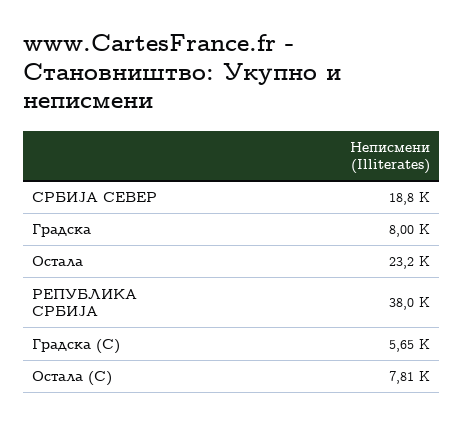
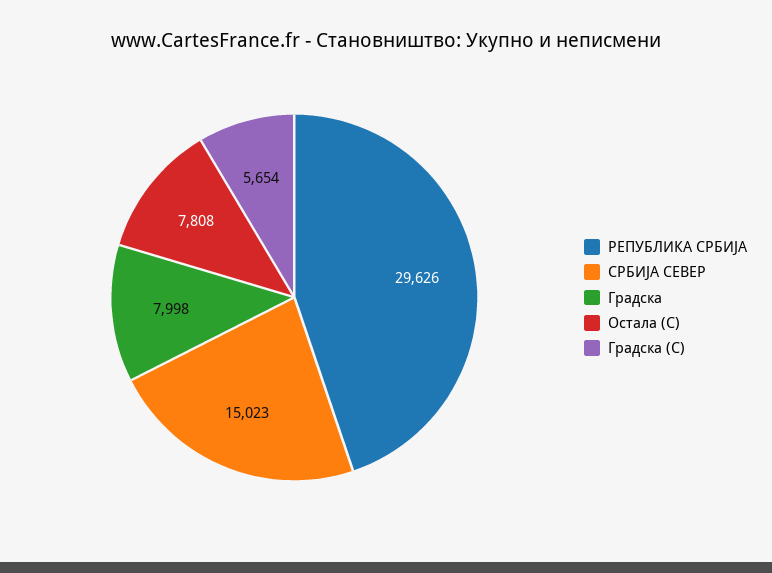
  {
-   "СРБИЈА СЕВЕР": 18800,
+   "СРБИЈА СЕВЕР": 15023,
    "Градска": 7998,
-   "Остала": 23200,
-   "РЕПУБЛИКА СРБИЈА": 38000,
+   "РЕПУБЛИКА СРБИЈА": 29626,
    "Градска (С)": 5654,
    "Остала (С)": 7808
  }

